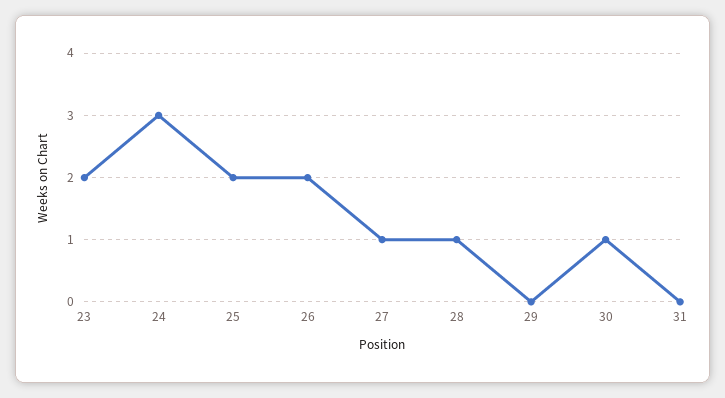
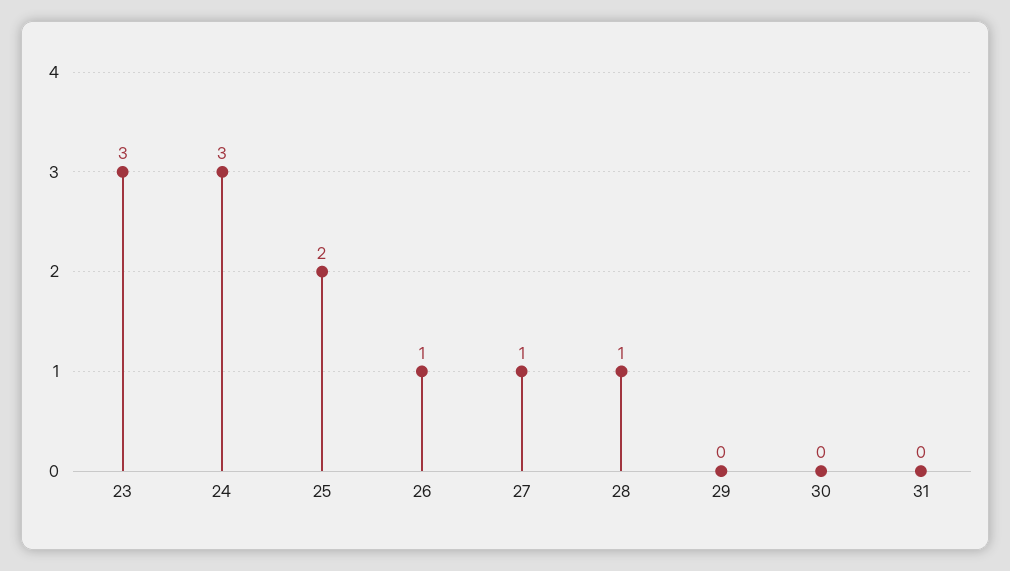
  {
-   "23": 2,
+   "23": 3,
    "24": 3,
    "25": 2,
-   "26": 2,
+   "26": 1,
    "27": 1,
    "28": 1,
    "29": 0,
-   "30": 1,
+   "30": 0,
    "31": 0
  }

